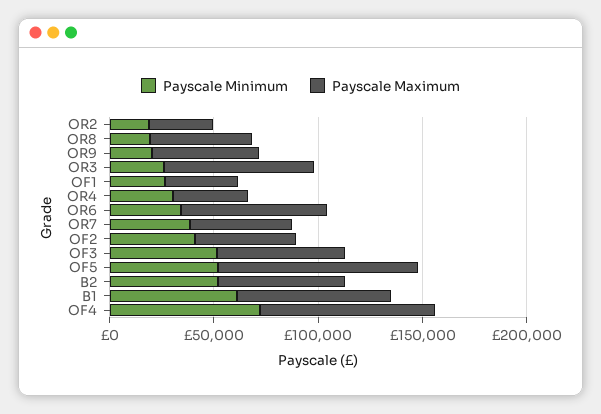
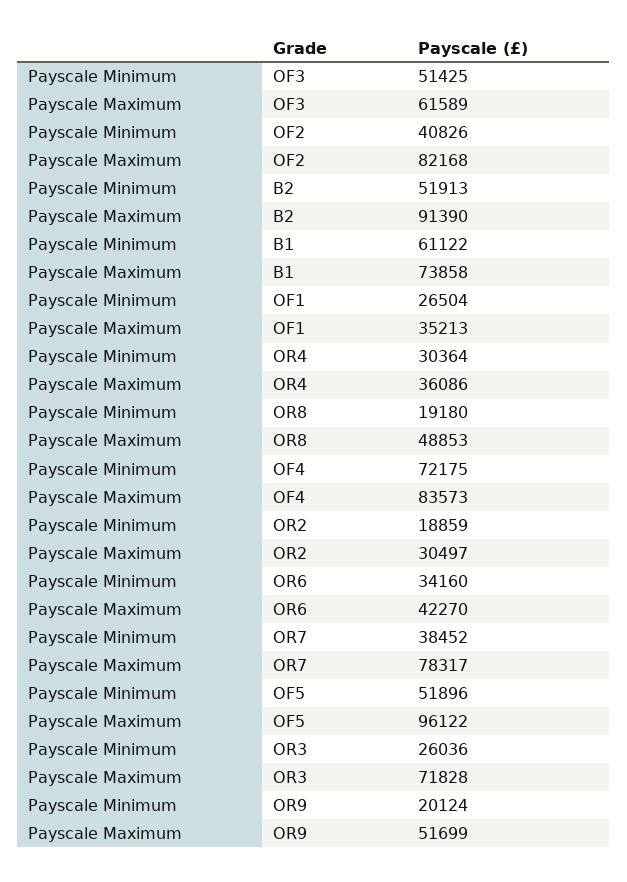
  {
    "Payscale Minimum": {
      "OR2": 18859,
      "OR8": 19180,
      "OR9": 20124,
      "OR3": 26036,
      "OF1": 26504,
      "OR4": 30364,
      "OR6": 34160,
      "OR7": 38452,
      "OF2": 40826,
      "OF3": 51425,
      "OF5": 51896,
      "B2": 51913,
      "B1": 61122,
      "OF4": 72175
    },
    "Payscale Maximum": {
      "OR2": 30497,
      "OR8": 48853,
      "OR9": 51699,
      "OR3": 71828,
      "OF1": 35213,
      "OR4": 36086,
-     "OR6": 70000,
+     "OR6": 42270,
-     "OR7": 50000,
+     "OR7": 78317,
-     "OF2": 50000,
+     "OF2": 82168,
      "OF3": 61589,
      "OF5": 96122,
-     "B2": 60000,
+     "B2": 91390,
      "B1": 73858,
      "OF4": 83573
    }
  }

